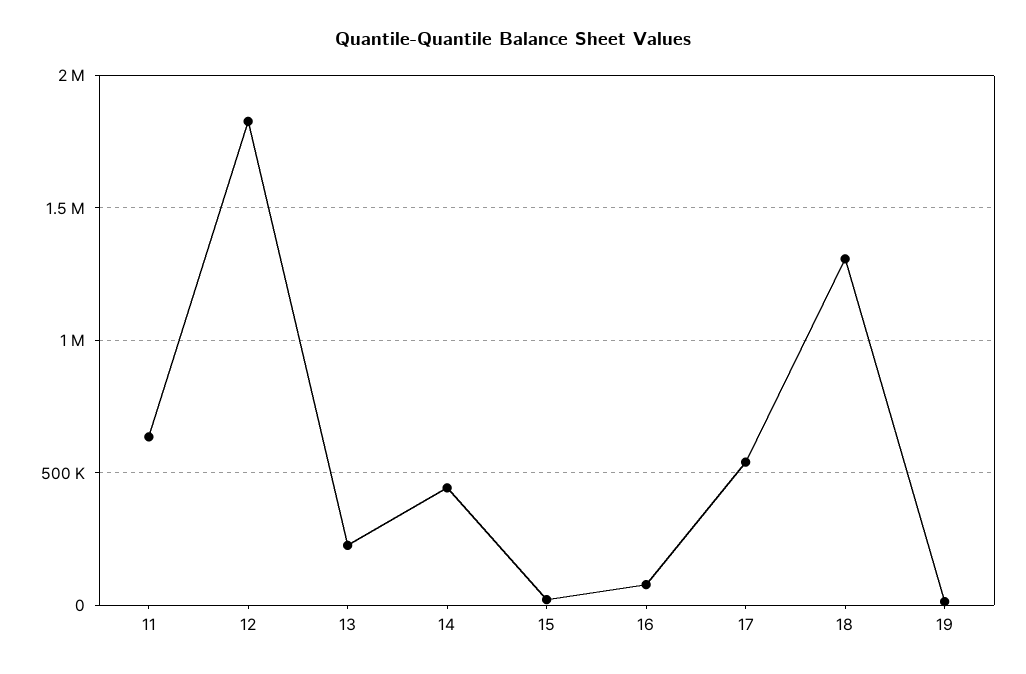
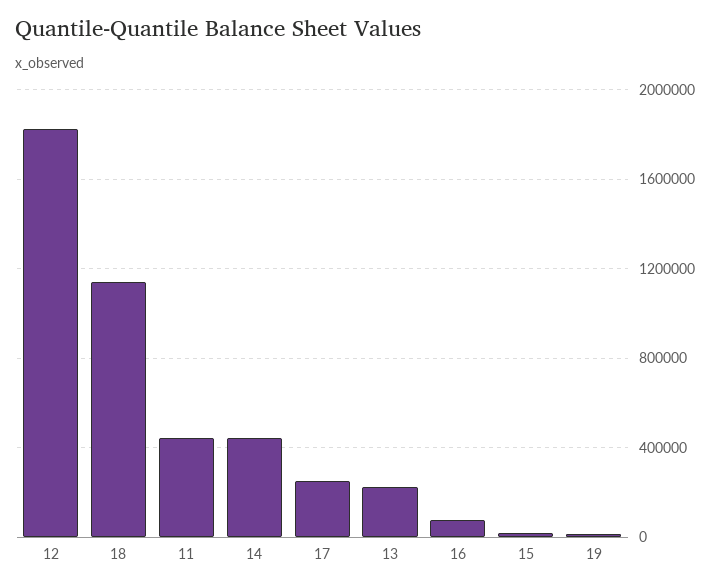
  {
-   "11": 650000,
+   "11": 450000,
    "12": 1850000,
    "13": 250000,
    "14": 450000,
    "15": 0,
    "16": 100000,
-   "17": 550000,
+   "17": 250000,
-   "18": 1300000,
+   "18": 1150000,
    "19": 0
  }

